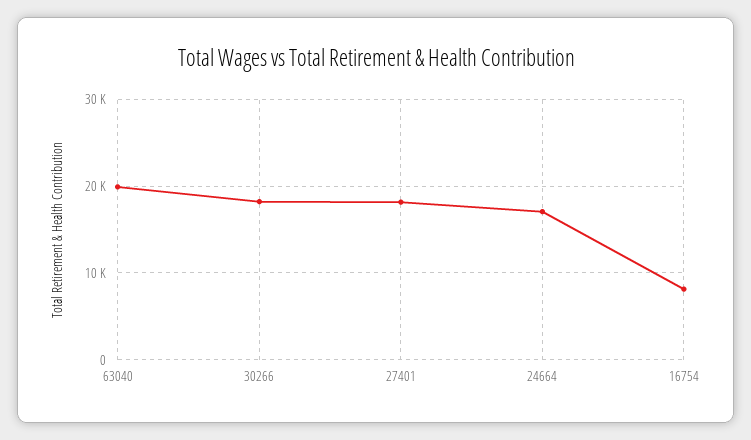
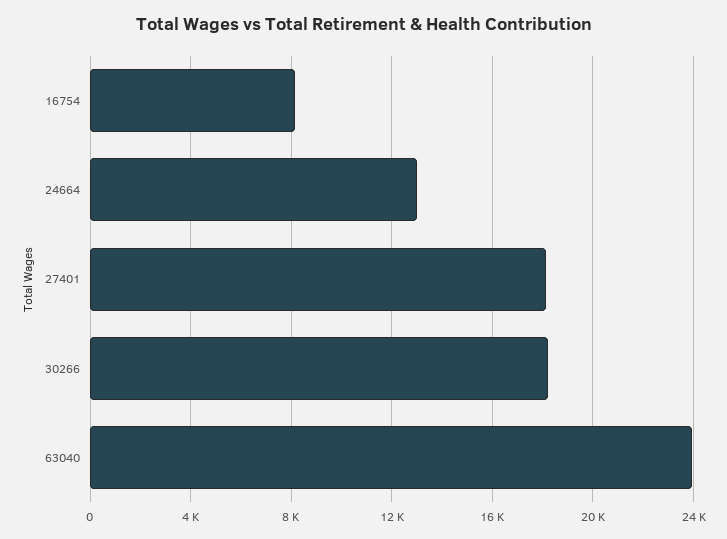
  {
-   "63040": 20000,
+   "63040": 24000,
    "30266": 18000,
    "27401": 18000,
-   "24664": 17000,
+   "24664": 13000,
    "16754": 8000
  }

